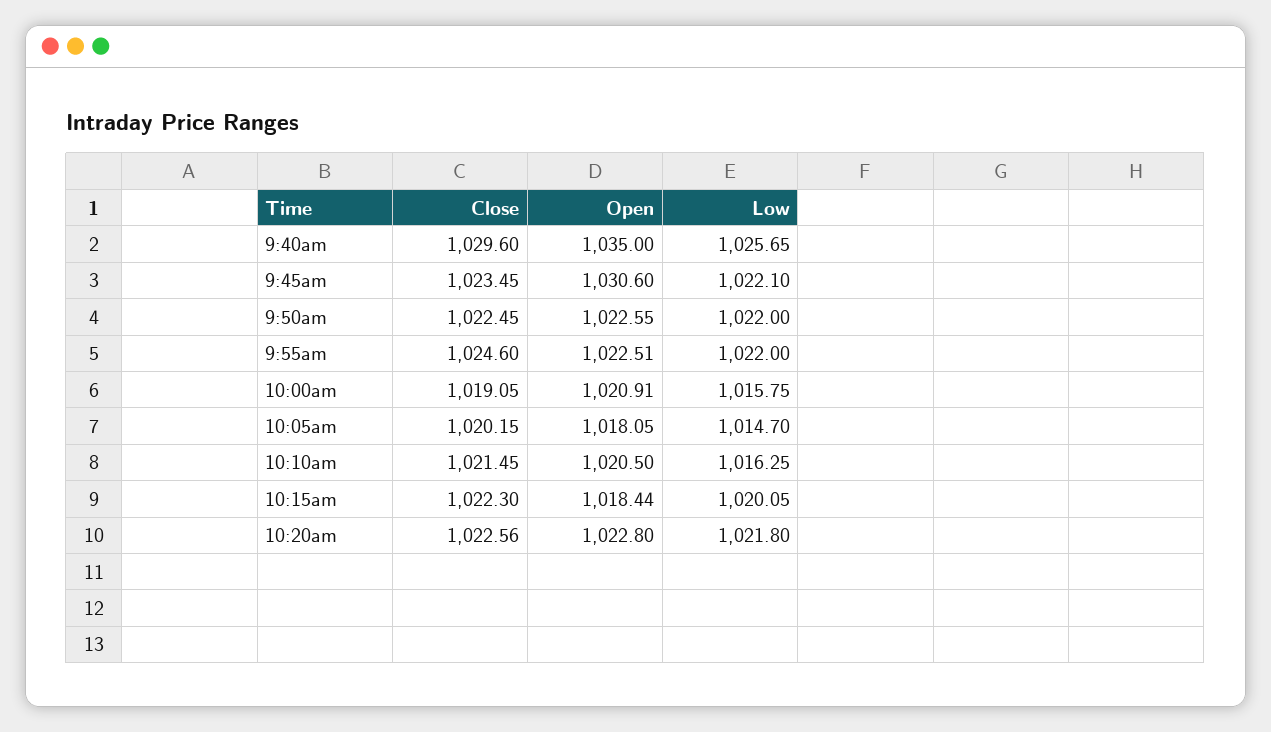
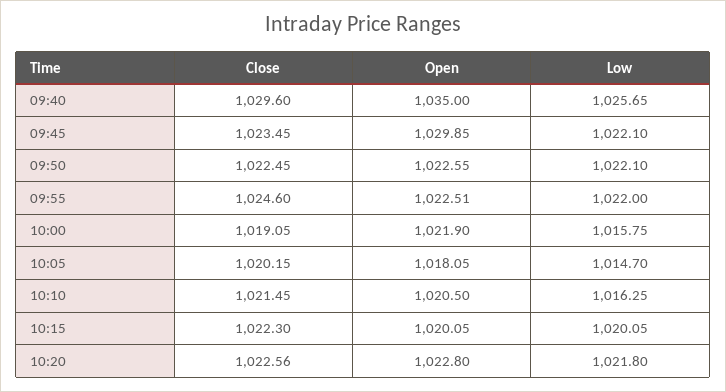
  {
    "Close": {
      "9:40am": 1029.6,
      "9:45am": 1023.45,
      "9:50am": 1022.45,
      "9:55am": 1024.6,
      "10:00am": 1019.05,
      "10:05am": 1020.15,
      "10:10am": 1021.45,
      "10:15am": 1022.3,
      "10:20am": 1022.56
    },
    "Open": {
      "9:40am": 1035,
-     "9:45am": 1030.6,
+     "9:45am": 1029.85,
      "9:50am": 1022.55,
      "9:55am": 1022.51,
-     "10:00am": 1020.91,
+     "10:00am": 1021.9,
      "10:05am": 1018.05,
      "10:10am": 1020.5,
-     "10:15am": 1018.44,
+     "10:15am": 1020.05,
      "10:20am": 1022.8
    },
    "Low": {
      "9:40am": 1025.65,
      "9:45am": 1022.1,
-     "9:50am": 1022,
+     "9:50am": 1022.1,
      "9:55am": 1022,
      "10:00am": 1015.75,
      "10:05am": 1014.7,
      "10:10am": 1016.25,
      "10:15am": 1020.05,
      "10:20am": 1021.8
    }
  }

